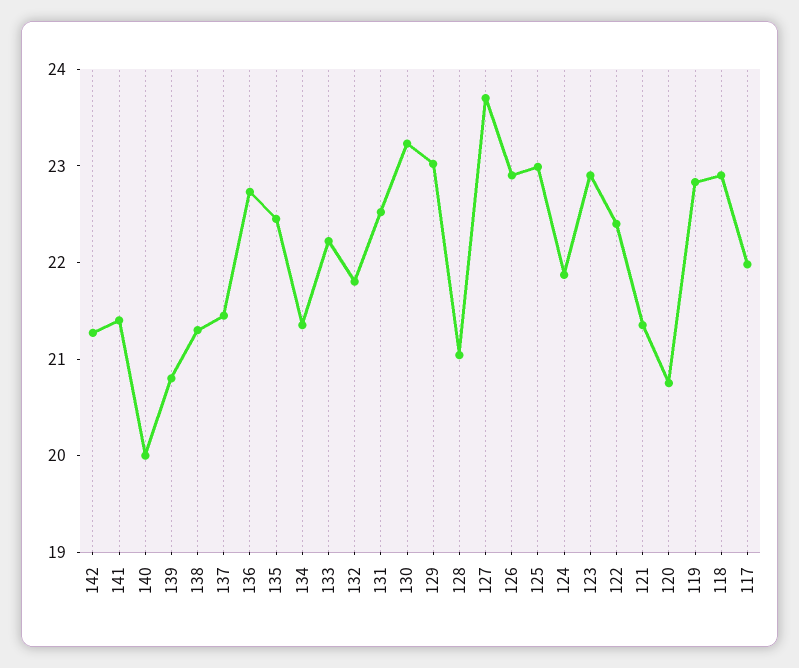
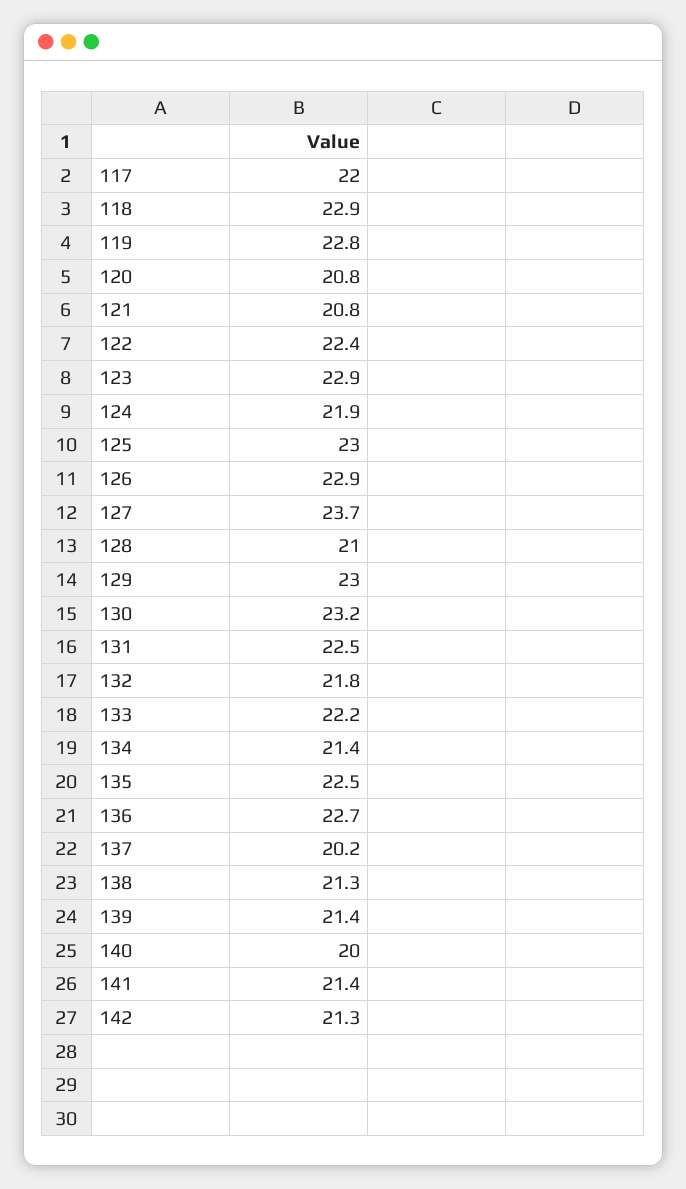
  {
    "142": 21.3,
    "141": 21.4,
    "140": 20,
-   "139": 20.8,
+   "139": 21.4,
    "138": 21.3,
-   "137": 21.4,
+   "137": 20.2,
    "136": 22.7,
    "135": 22.5,
    "134": 21.4,
    "133": 22.2,
    "132": 21.8,
    "131": 22.5,
    "130": 23.2,
    "129": 23,
    "128": 21,
    "127": 23.7,
    "126": 22.9,
    "125": 23,
    "124": 21.9,
    "123": 22.9,
    "122": 22.4,
-   "121": 21.4,
+   "121": 20.8,
    "120": 20.8,
    "119": 22.8,
    "118": 22.9,
    "117": 22
  }

